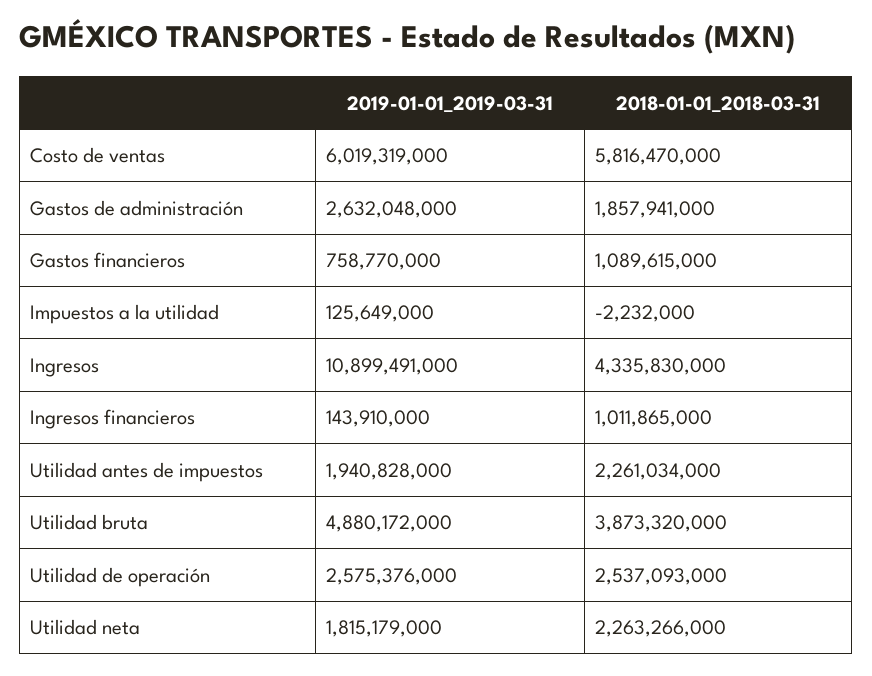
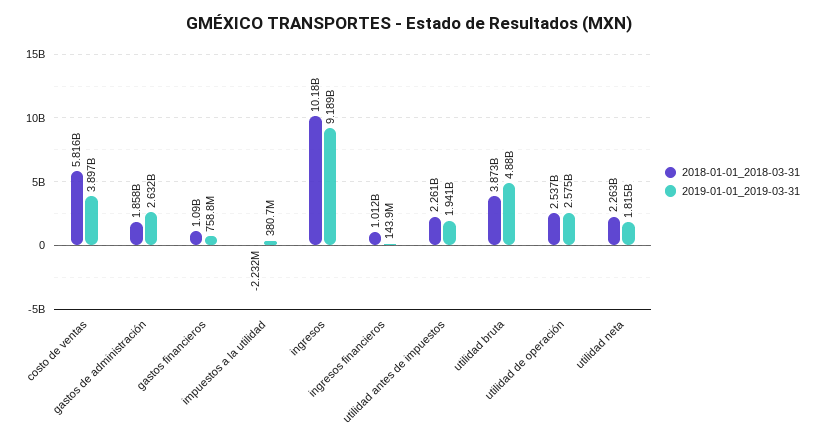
  {
    "2019-01-01_2019-03-31": {
-     "Costo de ventas": 6019319000,
+     "Costo de ventas": 3897000000,
      "Gastos de administración": 2632048000,
      "Gastos financieros": 758770000,
-     "Impuestos a la utilidad": 125649000,
+     "Impuestos a la utilidad": 380700000,
-     "Ingresos": 10899491000,
+     "Ingresos": 9189000000,
      "Ingresos financieros": 143910000,
      "Utilidad antes de impuestos": 1940828000,
      "Utilidad bruta": 4880172000,
      "Utilidad de operación": 2575376000,
      "Utilidad neta": 1815179000
    },
    "2018-01-01_2018-03-31": {
      "Costo de ventas": 5816470000,
      "Gastos de administración": 1857941000,
      "Gastos financieros": 1089615000,
      "Impuestos a la utilidad": -2232000,
-     "Ingresos": 4335830000,
+     "Ingresos": 10180000000,
      "Ingresos financieros": 1011865000,
      "Utilidad antes de impuestos": 2261034000,
      "Utilidad bruta": 3873320000,
      "Utilidad de operación": 2537093000,
      "Utilidad neta": 2263266000
    }
  }

